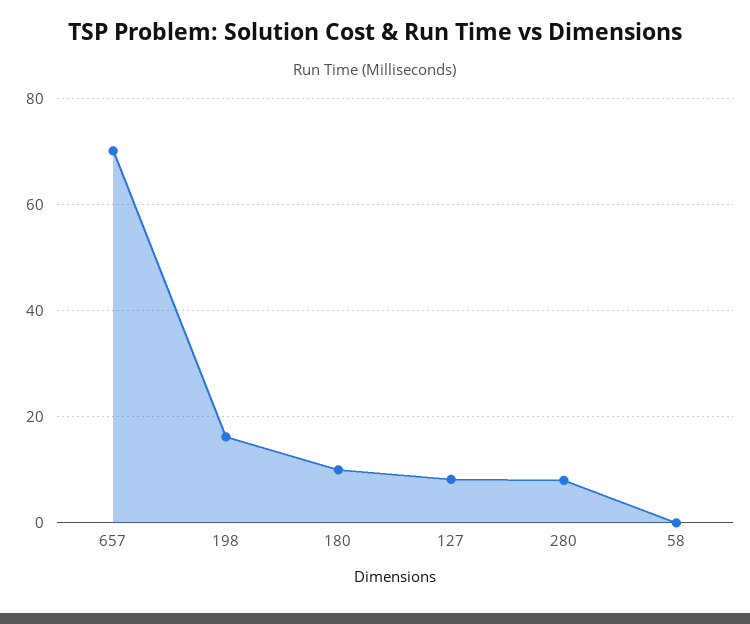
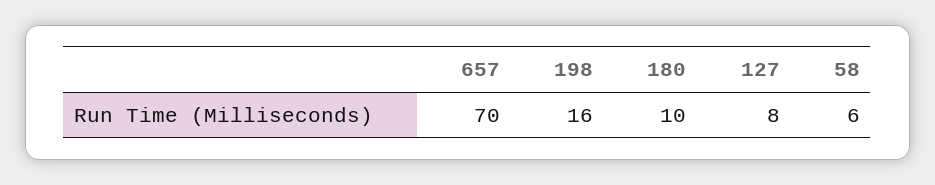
  {
    "657": 70,
    "198": 16,
    "180": 10,
    "127": 8,
-   "280": 8,
-   "58": 0
+   "58": 6
  }

